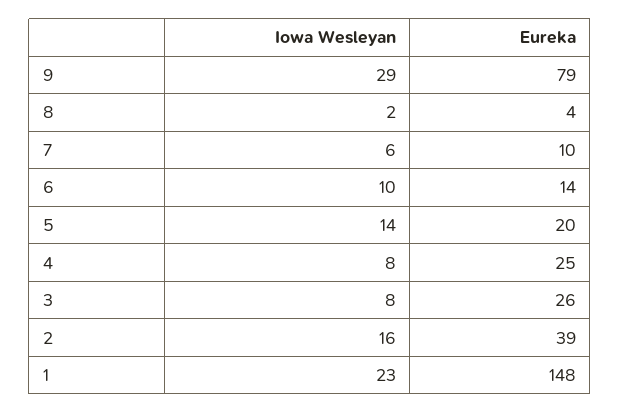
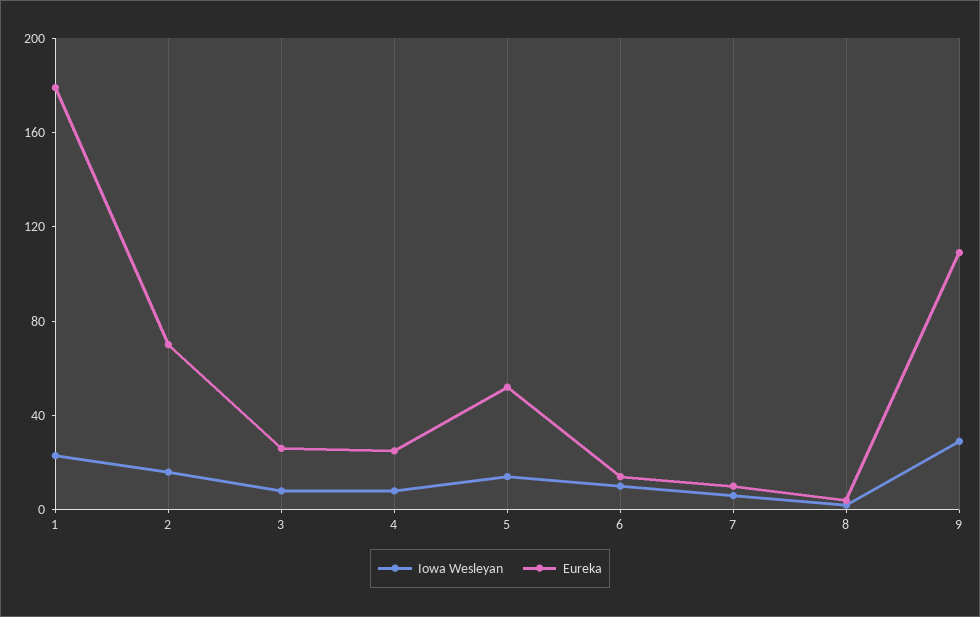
  {
    "Iowa Wesleyan": {
      "9": 29,
      "8": 2,
      "7": 6,
      "6": 10,
      "5": 14,
      "4": 8,
      "3": 8,
      "2": 16,
      "1": 23
    },
    "Eureka": {
-     "9": 79,
+     "9": 110,
      "8": 4,
      "7": 10,
      "6": 14,
-     "5": 20,
+     "5": 50,
      "4": 25,
      "3": 26,
-     "2": 39,
+     "2": 70,
-     "1": 148
+     "1": 180
    }
  }

